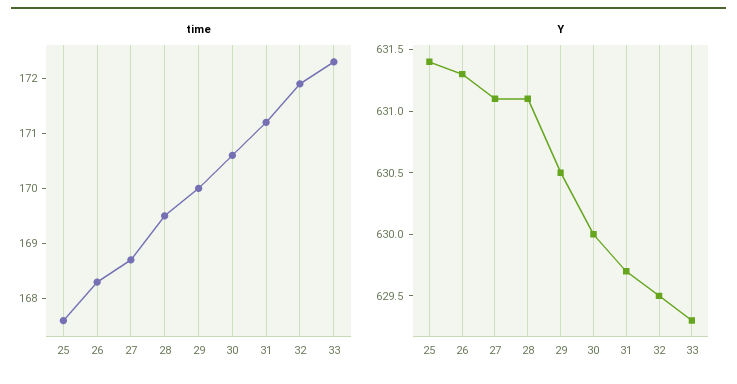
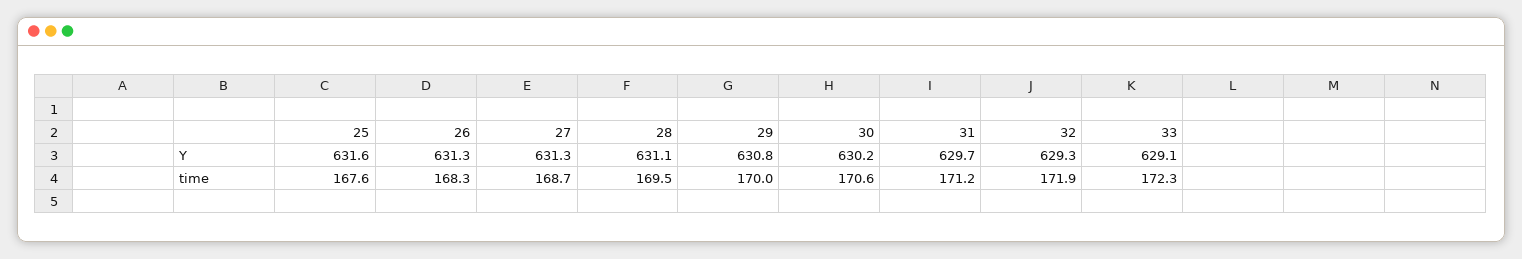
  {
    "time": {
      "25": 167.6,
      "26": 168.3,
      "27": 168.7,
      "28": 169.5,
      "29": 170,
      "30": 170.6,
      "31": 171.2,
      "32": 171.9,
      "33": 172.3
    },
    "Y": {
-     "25": 631.4,
+     "25": 631.6,
      "26": 631.3,
-     "27": 631.1,
+     "27": 631.3,
      "28": 631.1,
-     "29": 630.5,
+     "29": 630.8,
-     "30": 630,
+     "30": 630.2,
      "31": 629.7,
-     "32": 629.5,
+     "32": 629.3,
-     "33": 629.3
+     "33": 629.1
    }
  }

